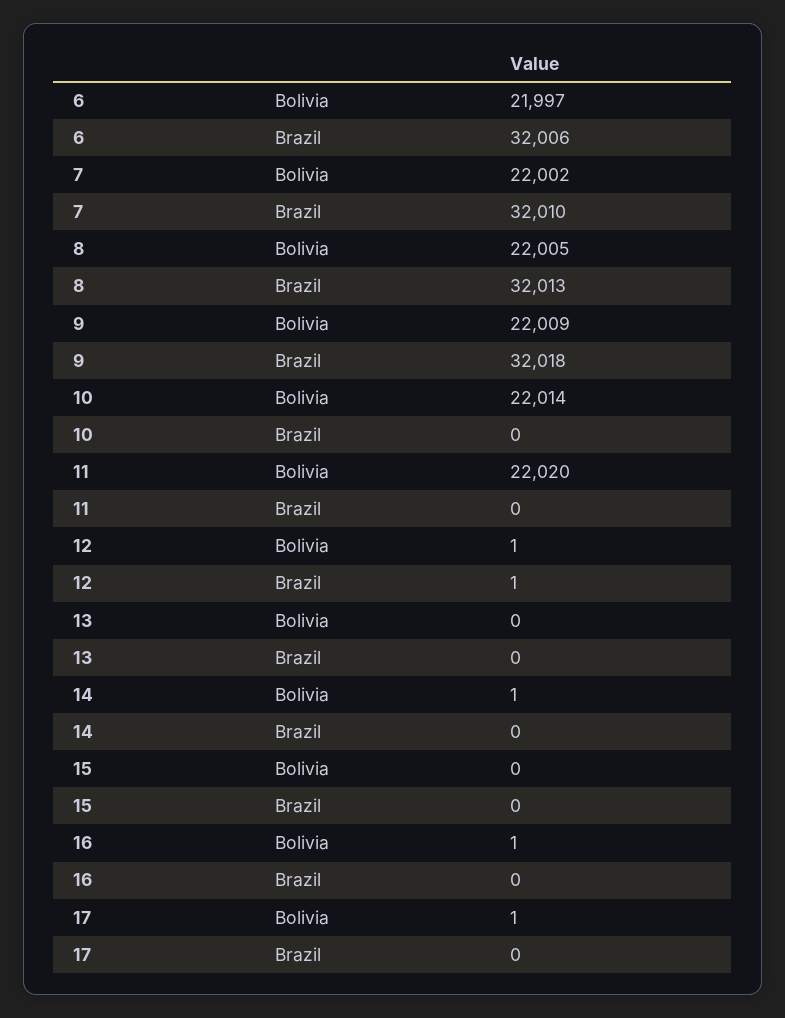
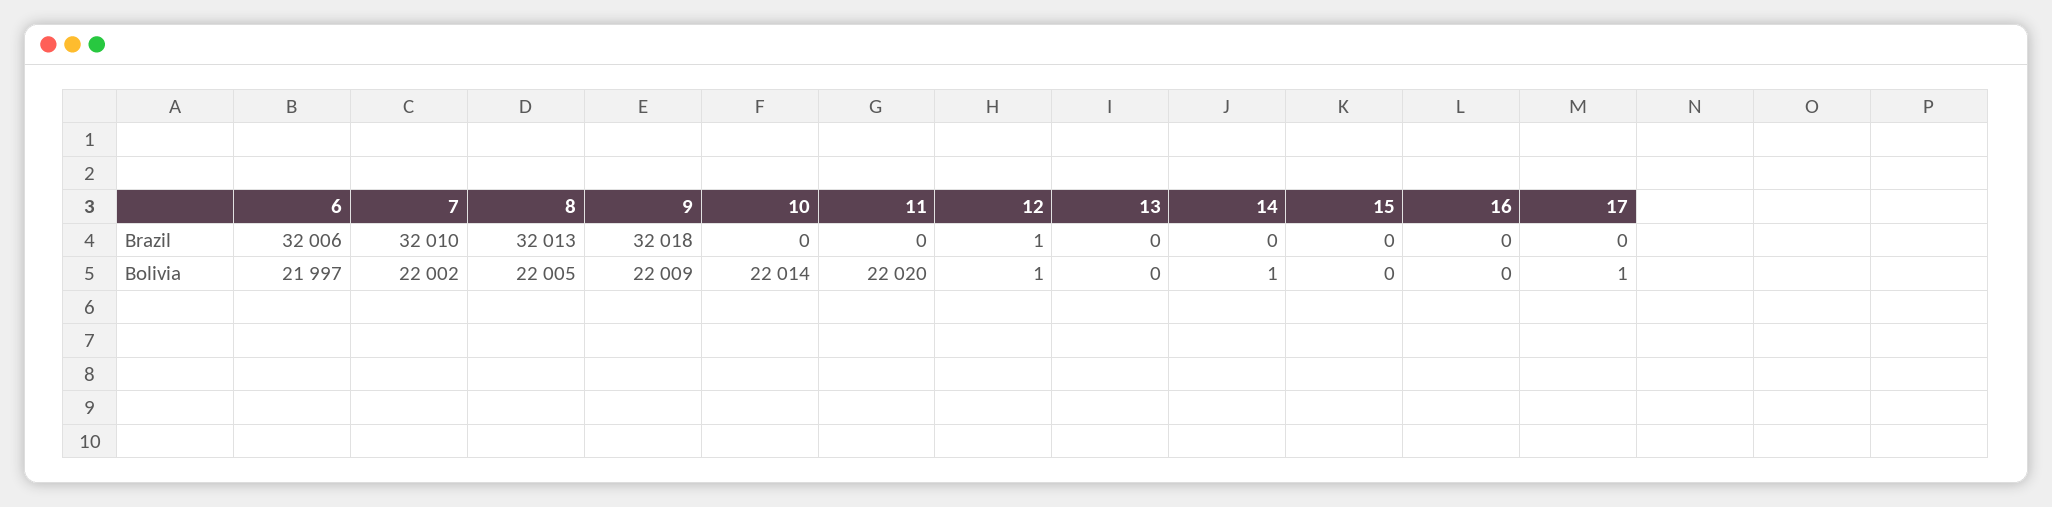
  {
    "6": {
      "Bolivia": 21997,
      "Brazil": 32006
    },
    "7": {
      "Bolivia": 22002,
      "Brazil": 32010
    },
    "8": {
      "Bolivia": 22005,
      "Brazil": 32013
    },
    "9": {
      "Bolivia": 22009,
      "Brazil": 32018
    },
    "10": {
      "Bolivia": 22014,
      "Brazil": 0
    },
    "11": {
      "Bolivia": 22020,
      "Brazil": 0
    },
    "12": {
      "Bolivia": 1,
      "Brazil": 1
    },
    "13": {
      "Bolivia": 0,
      "Brazil": 0
    },
    "14": {
      "Bolivia": 1,
      "Brazil": 0
    },
    "15": {
      "Bolivia": 0,
      "Brazil": 0
    },
    "16": {
-     "Bolivia": 1,
+     "Bolivia": 0,
      "Brazil": 0
    },
    "17": {
      "Bolivia": 1,
      "Brazil": 0
    }
  }

